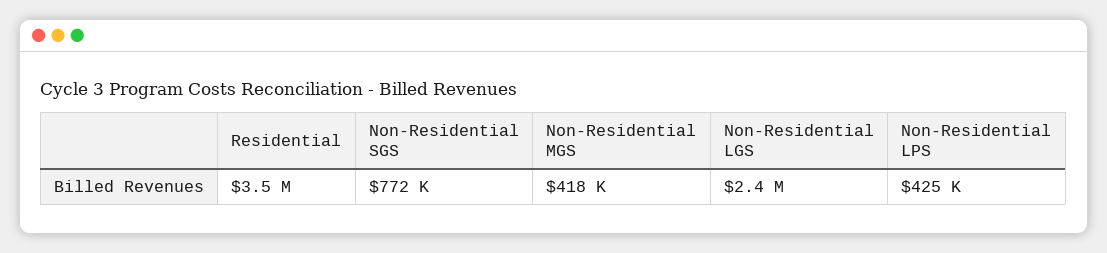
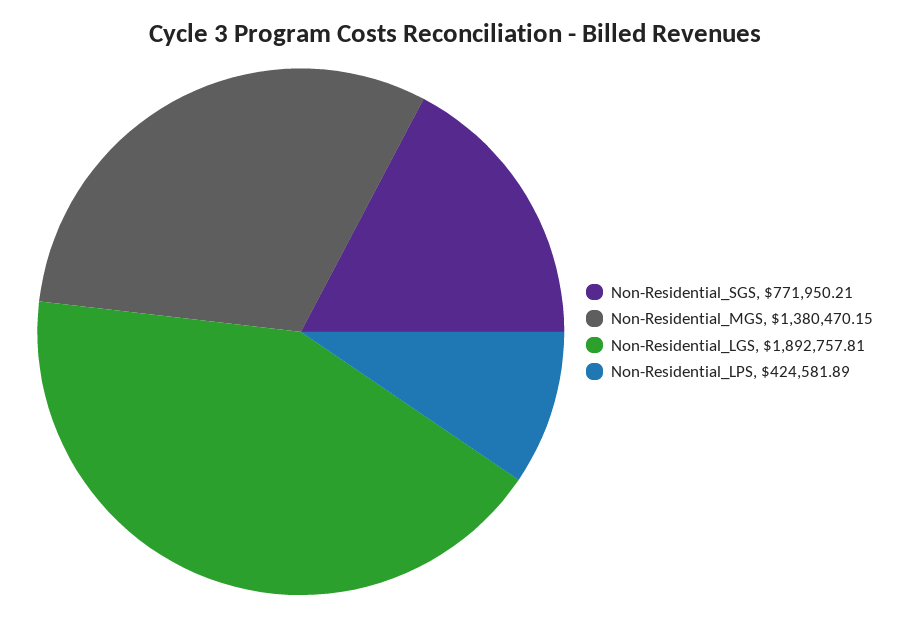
  {
-   "Residential": 3500000,
    "Non-Residential SGS": 771950.21,
-   "Non-Residential MGS": 418000,
+   "Non-Residential MGS": 1380470.15,
-   "Non-Residential LGS": 2400000,
+   "Non-Residential LGS": 1892757.81,
    "Non-Residential LPS": 424581.89
  }

